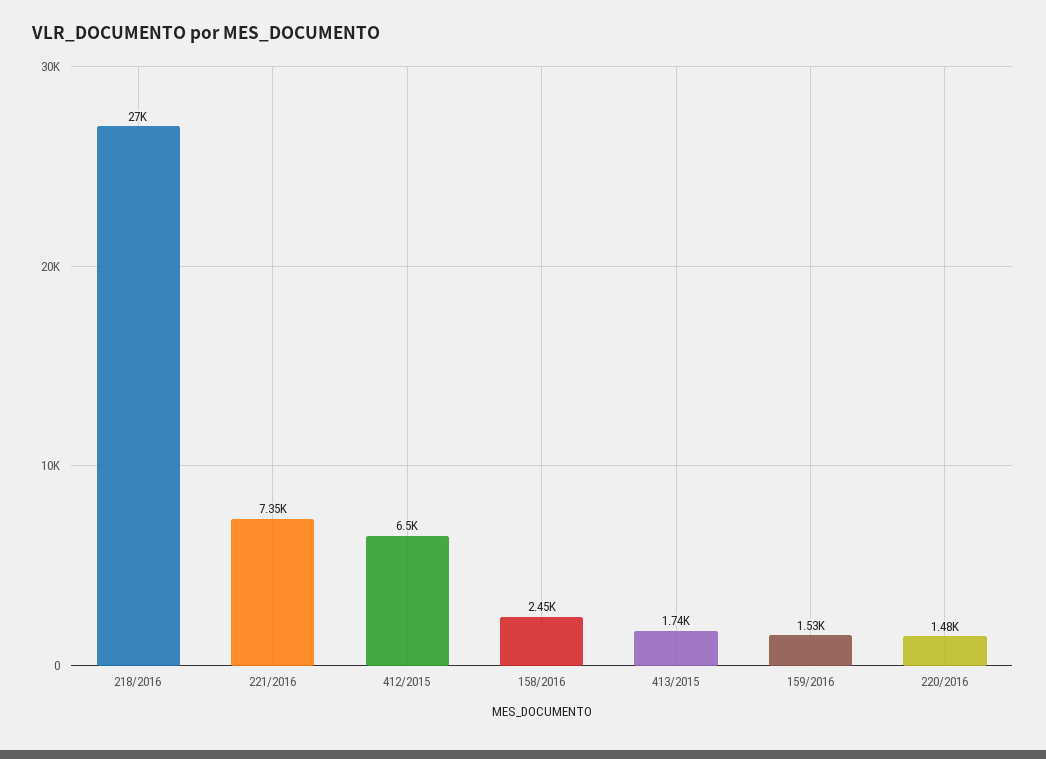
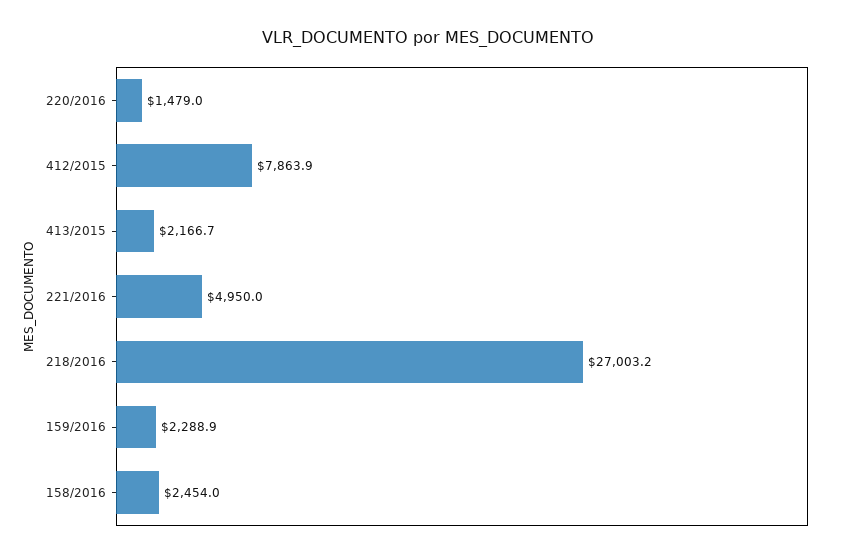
  {
    "218/2016": 27003.2,
-   "221/2016": 7350,
+   "221/2016": 4950,
-   "412/2015": 6500,
+   "412/2015": 7863.9,
    "158/2016": 2454,
-   "413/2015": 1740,
+   "413/2015": 2166.7,
-   "159/2016": 1530,
+   "159/2016": 2288.9,
    "220/2016": 1479
  }

